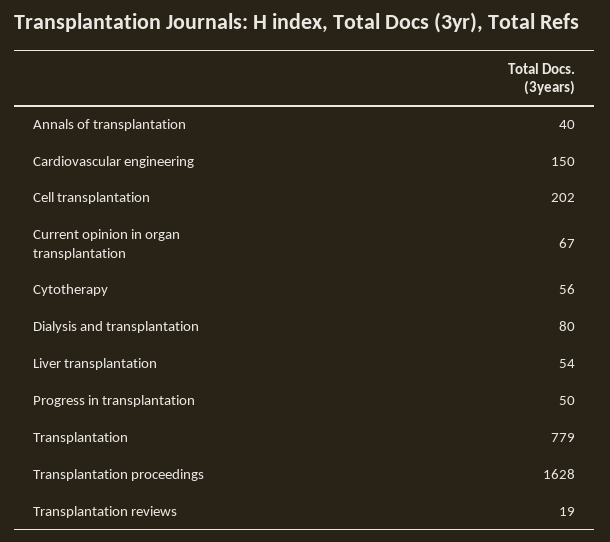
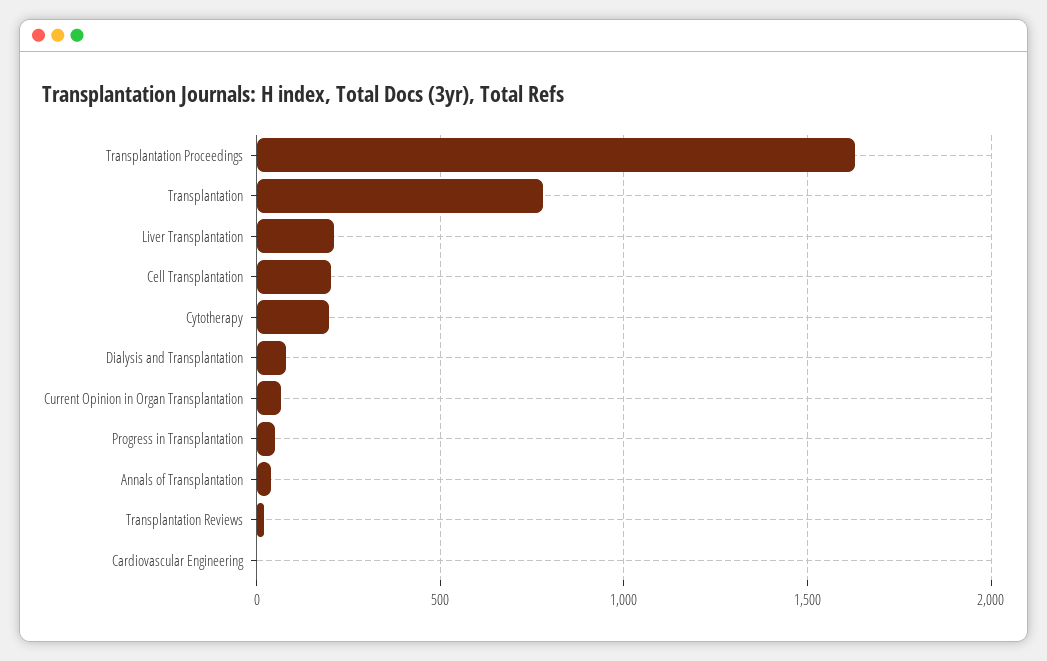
  {
    "Annals of transplantation": 40,
-   "Cardiovascular engineering": 150,
+   "Cardiovascular engineering": 0,
    "Cell transplantation": 202,
    "Current opinion in organ transplantation": 67,
-   "Cytotherapy": 56,
+   "Cytotherapy": 200,
    "Dialysis and transplantation": 80,
-   "Liver transplantation": 54,
+   "Liver transplantation": 200,
    "Progress in transplantation": 50,
    "Transplantation": 779,
    "Transplantation proceedings": 1628,
    "Transplantation reviews": 19
  }

